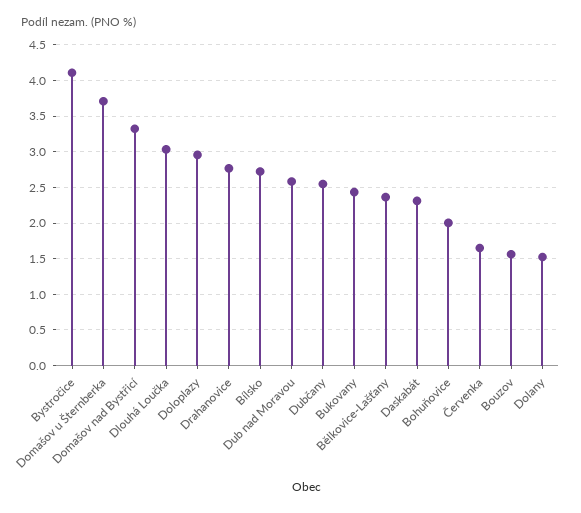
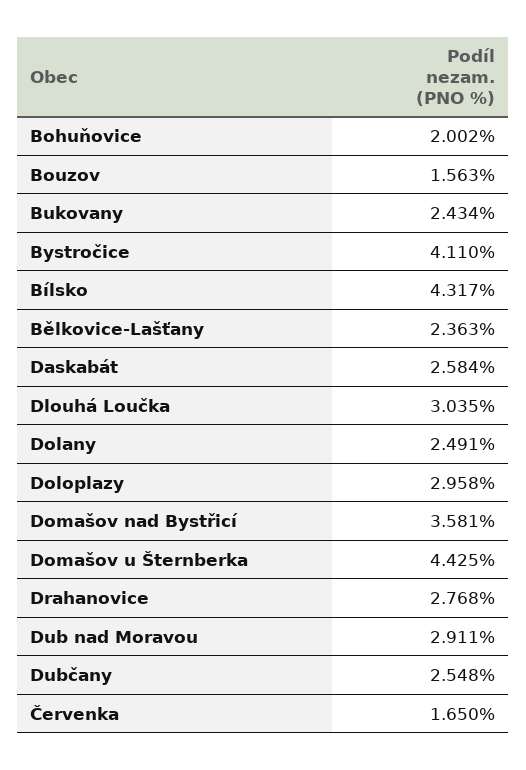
  {
    "Bystročice": 4.11,
-   "Domašov u Šternberka": 3.7,
+   "Domašov u Šternberka": 4.425,
-   "Domašov nad Bystřicí": 3.3,
+   "Domašov nad Bystřicí": 3.581,
    "Dlouhá Loučka": 3.035,
    "Doloplazy": 2.958,
    "Drahanovice": 2.768,
-   "Bílsko": 2.7,
+   "Bílsko": 4.317,
-   "Dub nad Moravou": 2.6,
+   "Dub nad Moravou": 2.911,
    "Dubčany": 2.548,
    "Bukovany": 2.434,
    "Bělkovice-Lašťany": 2.363,
-   "Daskabát": 2.3,
+   "Daskabát": 2.584,
    "Bohuňovice": 2.002,
    "Červenka": 1.65,
    "Bouzov": 1.563,
-   "Dolany": 1.5
+   "Dolany": 2.491
  }

